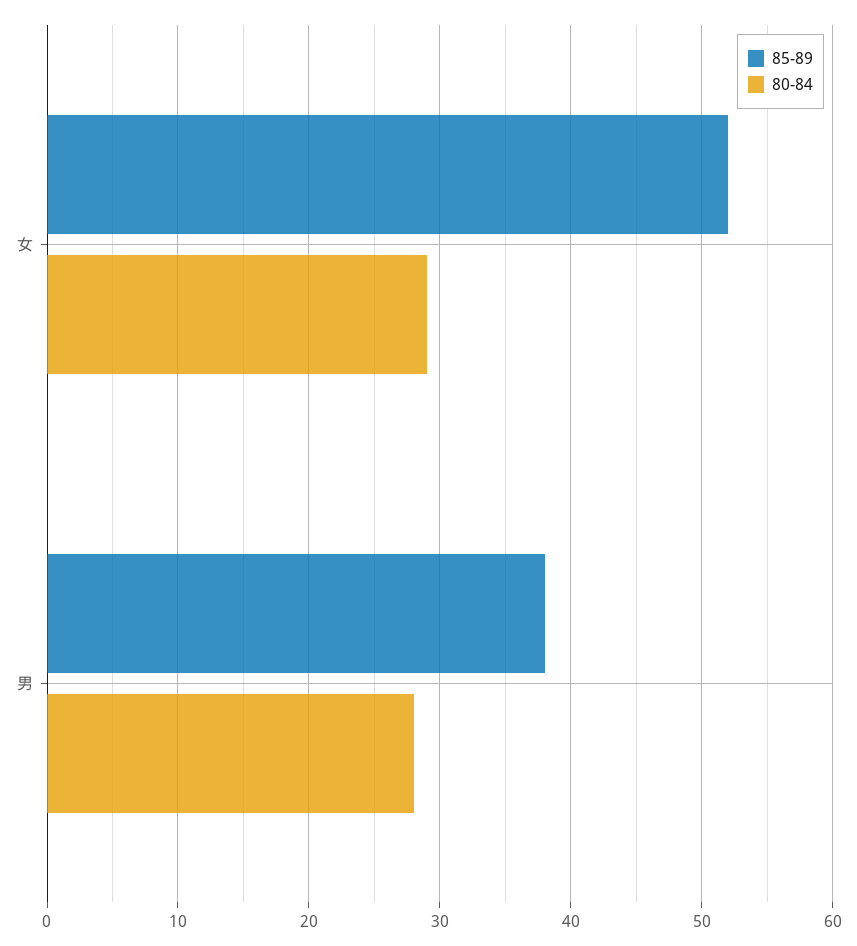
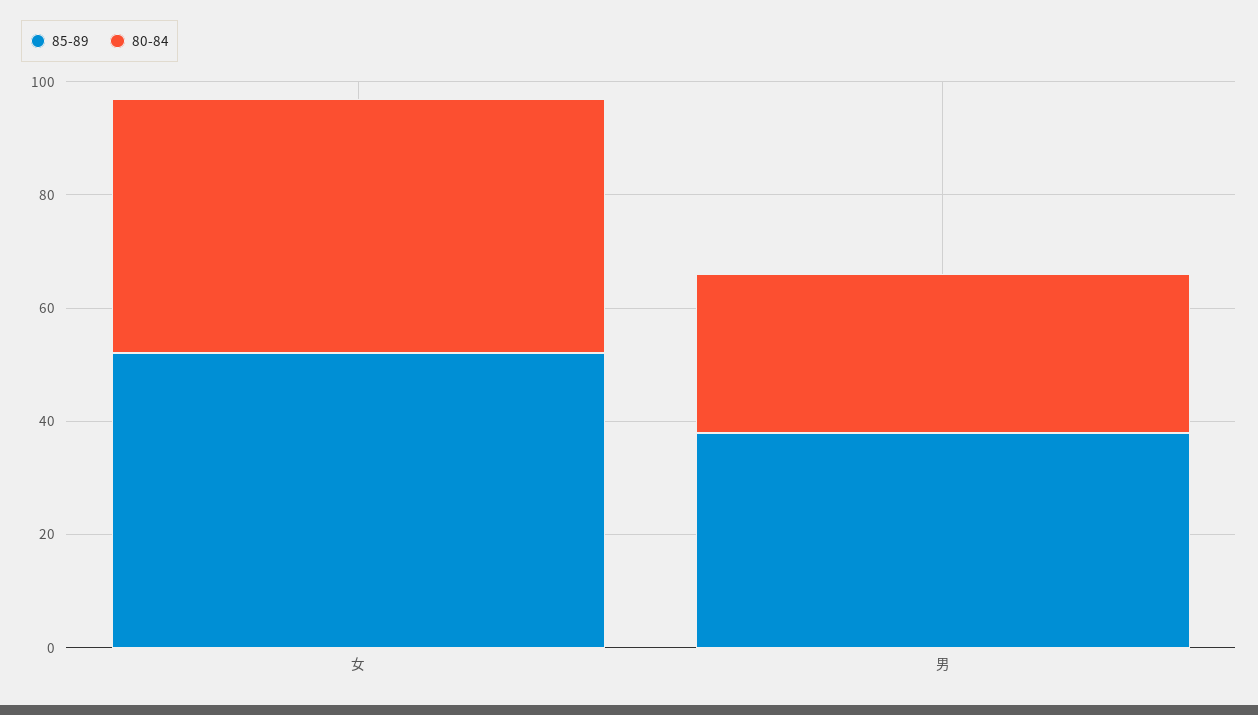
  {
    "85-89": {
      "女": 52,
      "男": 38
    },
    "80-84": {
-     "女": 29,
+     "女": 45,
      "男": 28
    }
  }

